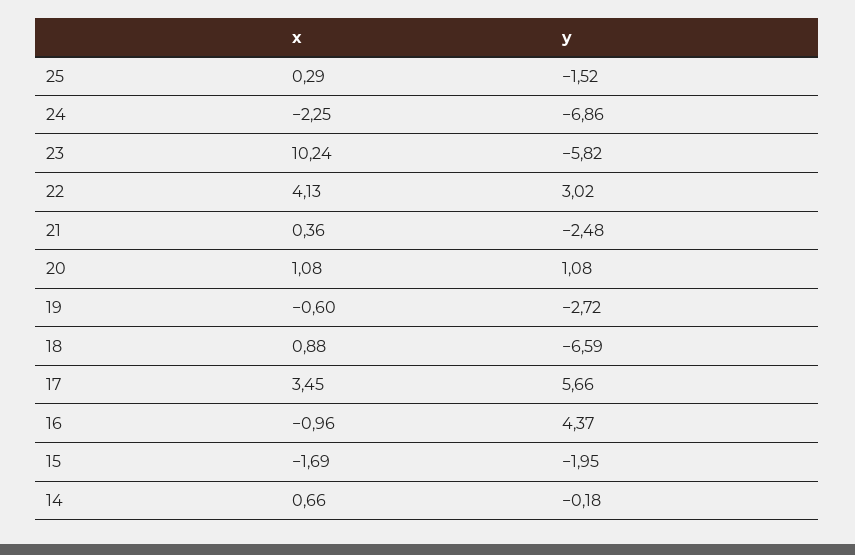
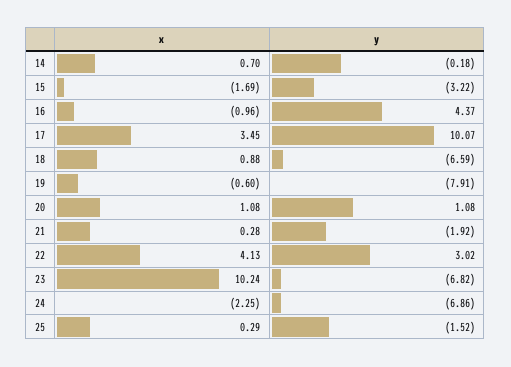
  {
    "x": {
      "25": 0.29,
      "24": -2.25,
      "23": 10.24,
      "22": 4.13,
-     "21": 0.36,
+     "21": 0.28,
      "20": 1.08,
      "19": -0.6,
      "18": 0.88,
      "17": 3.45,
      "16": -0.96,
      "15": -1.69,
-     "14": 0.66
+     "14": 0.7
    },
    "y": {
      "25": -1.52,
      "24": -6.86,
-     "23": -5.82,
+     "23": -6.82,
      "22": 3.02,
-     "21": -2.48,
+     "21": -1.92,
      "20": 1.08,
-     "19": -2.72,
+     "19": -7.91,
      "18": -6.59,
-     "17": 5.66,
+     "17": 10.07,
      "16": 4.37,
-     "15": -1.95,
+     "15": -3.22,
      "14": -0.18
    }
  }

